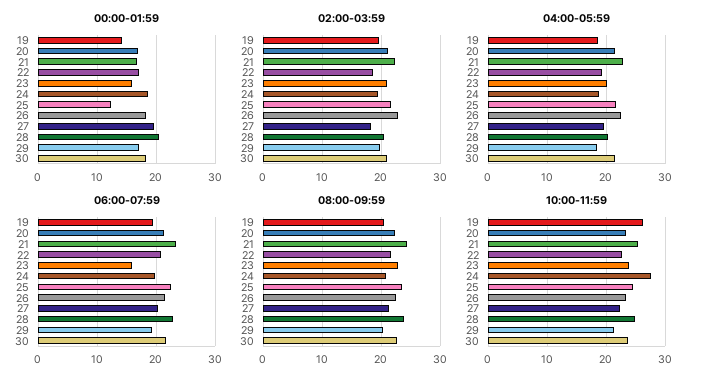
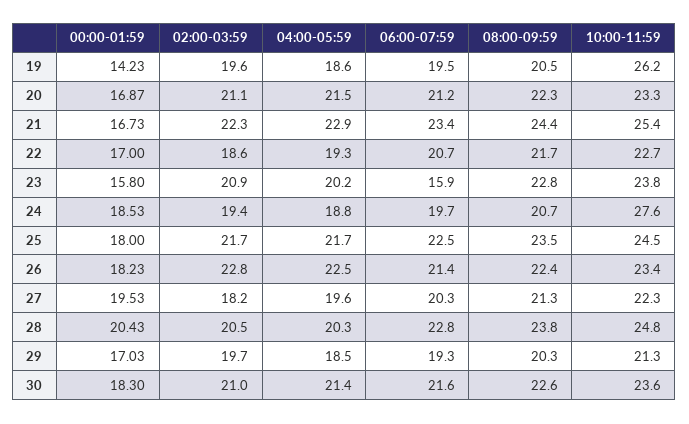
  {
    "00:00-01:59": {
      "19": 14.23,
      "20": 16.87,
      "21": 16.73,
      "22": 17,
      "23": 15.8,
      "24": 18.53,
-     "25": 12,
+     "25": 18,
      "26": 18.23,
      "27": 19.53,
      "28": 20.43,
      "29": 17.03,
      "30": 18.3
    },
    "02:00-03:59": {
      "19": 19.6,
      "20": 21.1,
      "21": 22.3,
      "22": 18.6,
      "23": 20.9,
      "24": 19.4,
      "25": 21.7,
      "26": 22.8,
      "27": 18.2,
      "28": 20.5,
      "29": 19.7,
      "30": 21
    },
    "04:00-05:59": {
      "19": 18.6,
      "20": 21.5,
      "21": 22.9,
      "22": 19.3,
      "23": 20.2,
      "24": 18.8,
      "25": 21.7,
      "26": 22.5,
      "27": 19.6,
      "28": 20.3,
      "29": 18.5,
      "30": 21.4
    },
    "06:00-07:59": {
      "19": 19.5,
      "20": 21.2,
      "21": 23.4,
      "22": 20.7,
      "23": 15.9,
      "24": 19.7,
      "25": 22.5,
      "26": 21.4,
      "27": 20.3,
      "28": 22.8,
      "29": 19.3,
      "30": 21.6
    },
    "08:00-09:59": {
      "19": 20.5,
      "20": 22.3,
      "21": 24.4,
      "22": 21.7,
      "23": 22.8,
      "24": 20.7,
      "25": 23.5,
      "26": 22.4,
      "27": 21.3,
      "28": 23.8,
      "29": 20.3,
      "30": 22.6
    },
    "10:00-11:59": {
      "19": 26.2,
      "20": 23.3,
      "21": 25.4,
      "22": 22.7,
      "23": 23.8,
      "24": 27.6,
      "25": 24.5,
      "26": 23.4,
      "27": 22.3,
      "28": 24.8,
      "29": 21.3,
      "30": 23.6
    }
  }

